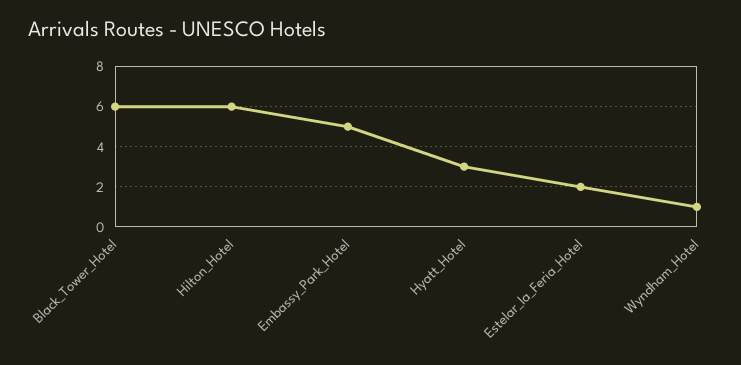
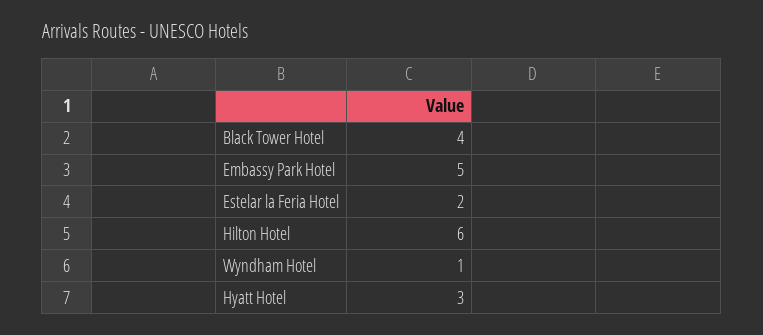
  {
-   "Black_Tower_Hotel": 6,
+   "Black_Tower_Hotel": 4,
    "Hilton_Hotel": 6,
    "Embassy_Park_Hotel": 5,
    "Hyatt_Hotel": 3,
    "Estelar_la_Feria_Hotel": 2,
    "Wyndham_Hotel": 1
  }

